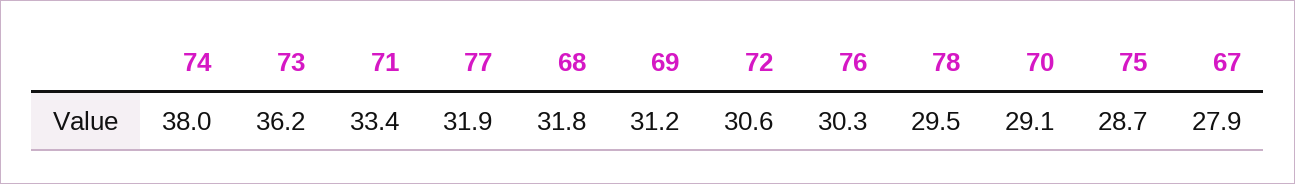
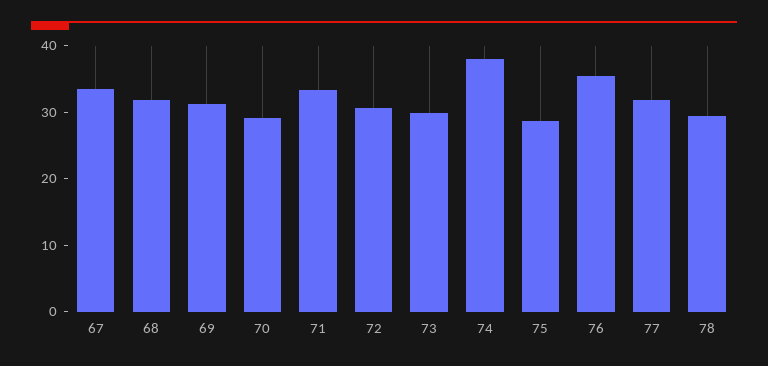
  {
    "74": 38,
-   "73": 36.2,
+   "73": 30,
    "71": 33.4,
    "77": 31.9,
    "68": 31.8,
    "69": 31.2,
    "72": 30.6,
-   "76": 30.3,
+   "76": 36,
    "78": 29.5,
    "70": 29.1,
    "75": 28.7,
-   "67": 27.9
+   "67": 34
  }

